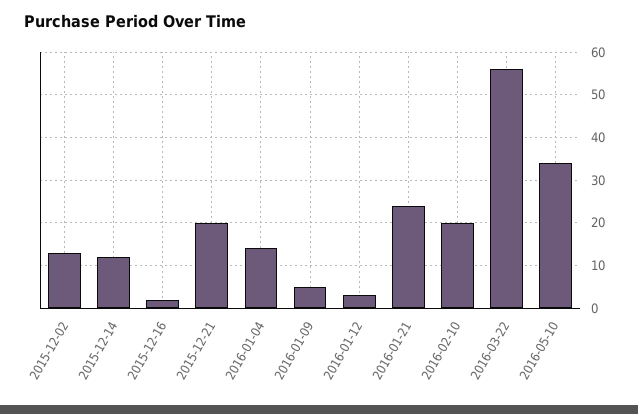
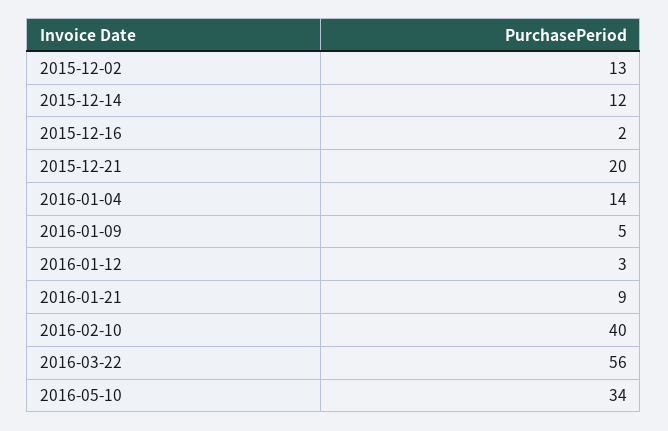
  {
    "2015-12-02": 13,
    "2015-12-14": 12,
    "2015-12-16": 2,
    "2015-12-21": 20,
    "2016-01-04": 14,
    "2016-01-09": 5,
    "2016-01-12": 3,
-   "2016-01-21": 25,
+   "2016-01-21": 9,
-   "2016-02-10": 20,
+   "2016-02-10": 40,
    "2016-03-22": 56,
    "2016-05-10": 34
  }

